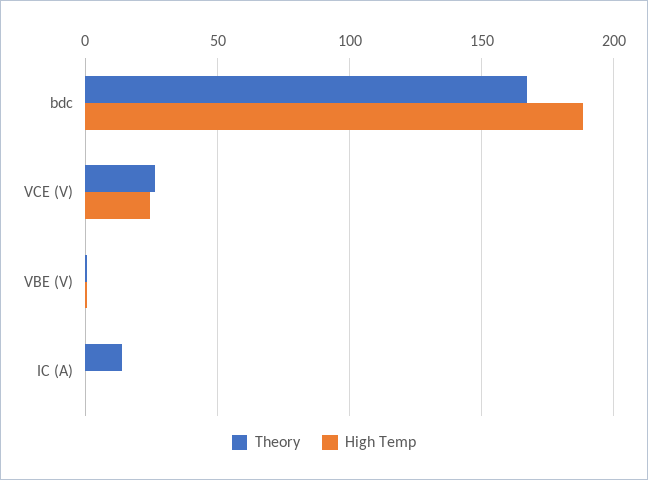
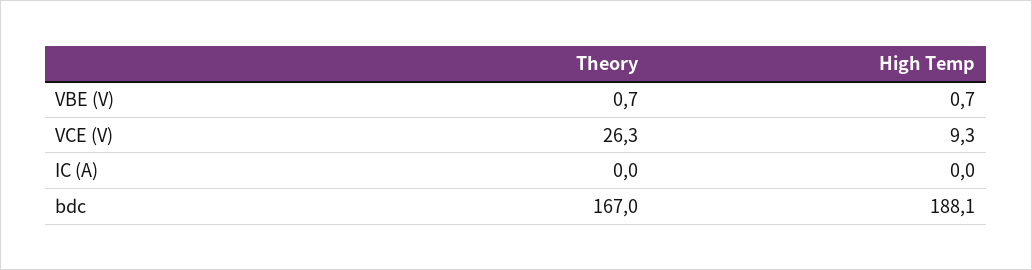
  {
    "Theory": {
      "bdc": 167,
      "VCE (V)": 26.3,
      "VBE (V)": 0.7,
-     "IC (A)": 15
+     "IC (A)": 0
    },
    "High Temp": {
      "bdc": 188.1,
-     "VCE (V)": 25,
+     "VCE (V)": 9.3,
      "VBE (V)": 0.7,
      "IC (A)": 0
    }
  }

